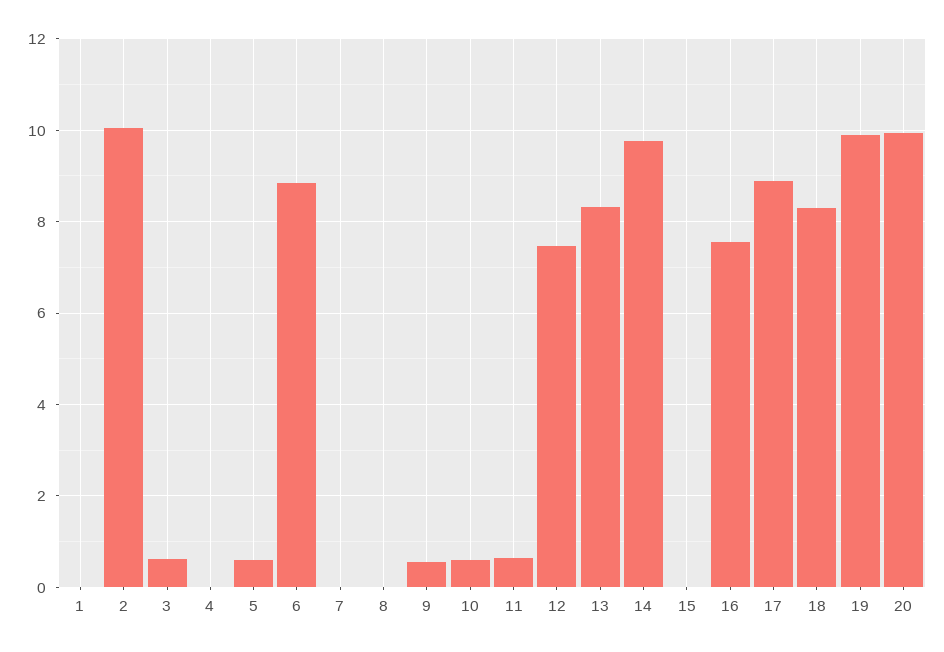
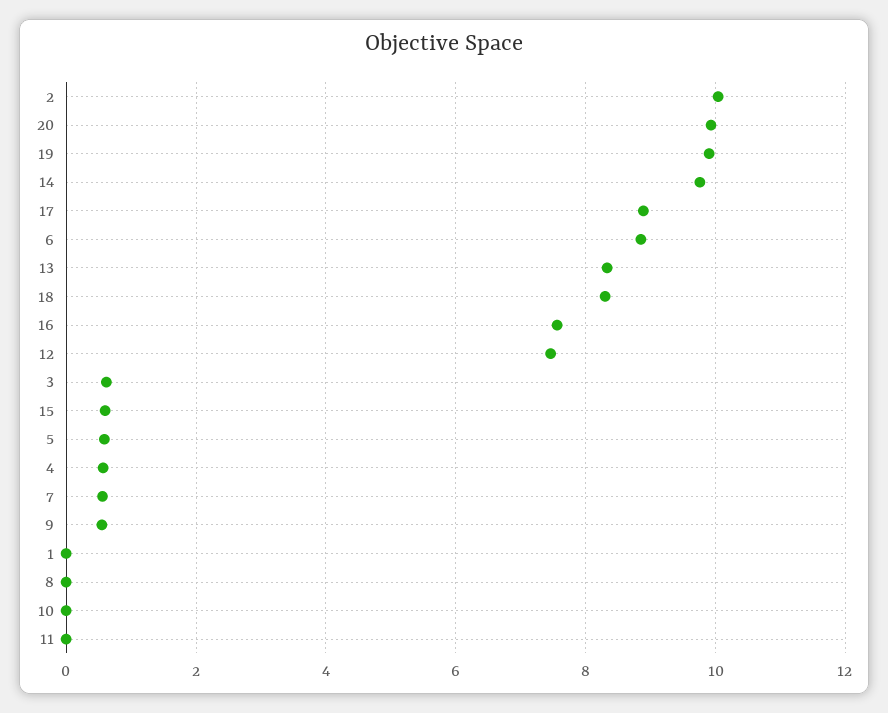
  {
    "1": 0,
    "2": 10,
    "3": 0.6,
-   "4": 0,
+   "4": 0.6,
    "5": 0.6,
    "6": 8.8,
-   "7": 0,
+   "7": 0.6,
    "8": 0,
    "9": 0.6,
-   "10": 0.6,
+   "10": 0,
-   "11": 0.6,
+   "11": 0,
    "12": 7.4,
    "13": 8.4,
    "14": 9.8,
-   "15": 0,
+   "15": 0.6,
    "16": 7.6,
    "17": 8.8,
    "18": 8.4,
    "19": 10,
    "20": 10
  }

